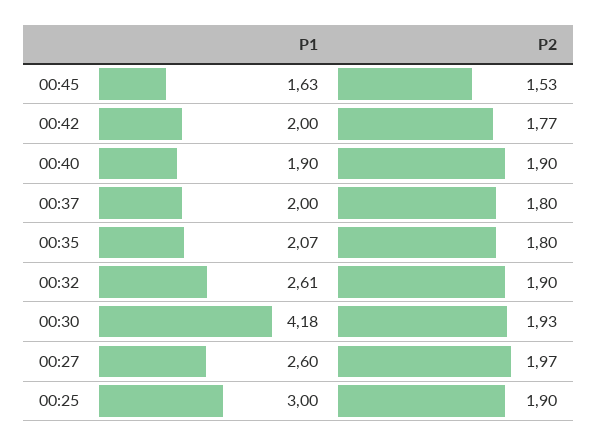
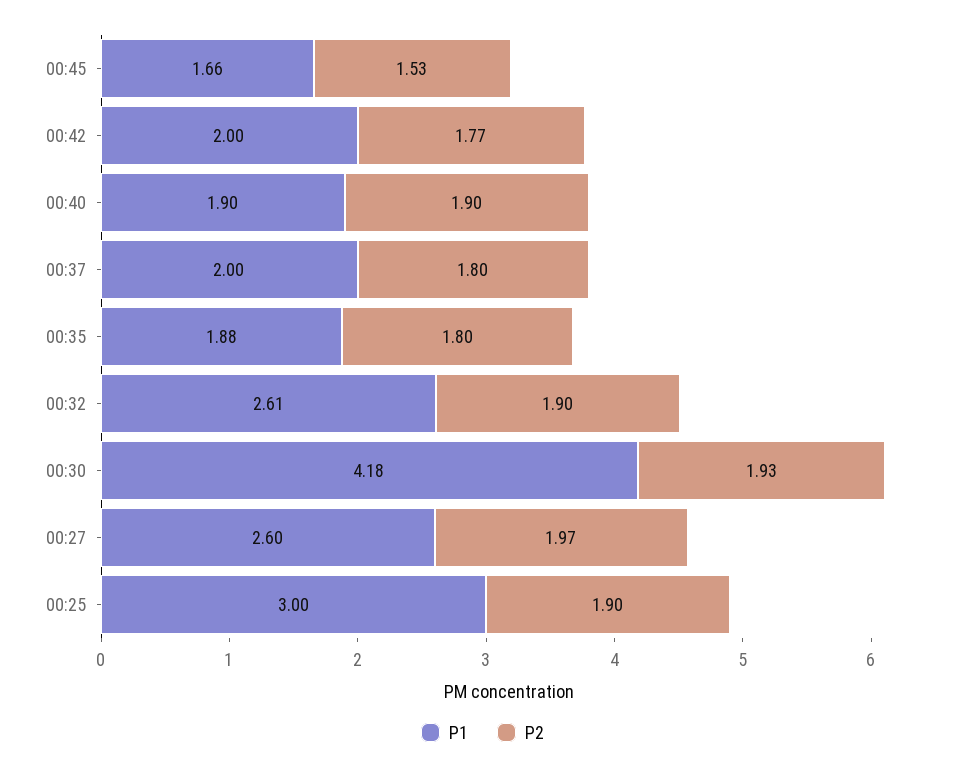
  {
    "P1": {
-     "00:45": 1.63,
+     "00:45": 1.66,
      "00:42": 2,
      "00:40": 1.9,
      "00:37": 2,
-     "00:35": 2.07,
+     "00:35": 1.88,
      "00:32": 2.61,
      "00:30": 4.18,
      "00:27": 2.6,
      "00:25": 3
    },
    "P2": {
      "00:45": 1.53,
      "00:42": 1.77,
      "00:40": 1.9,
      "00:37": 1.8,
      "00:35": 1.8,
      "00:32": 1.9,
      "00:30": 1.93,
      "00:27": 1.97,
      "00:25": 1.9
    }
  }

